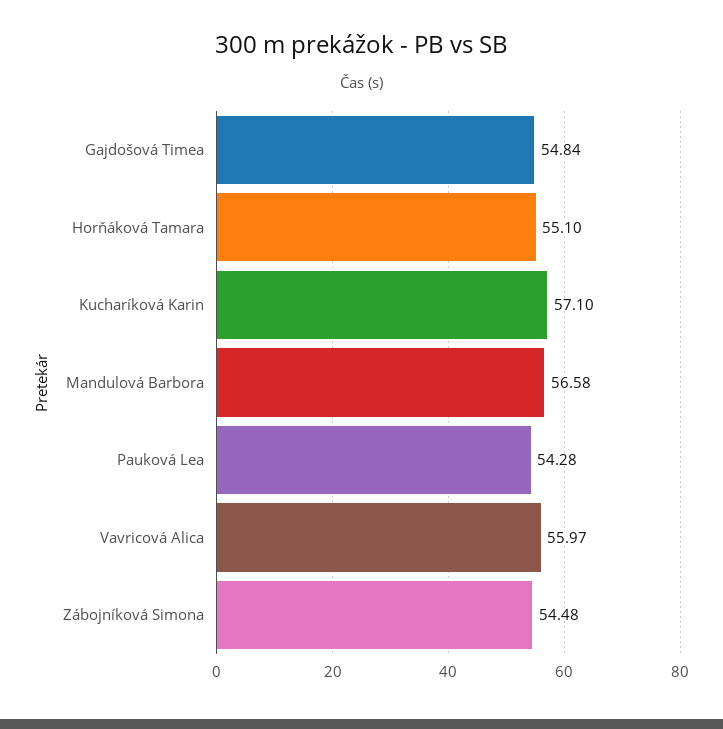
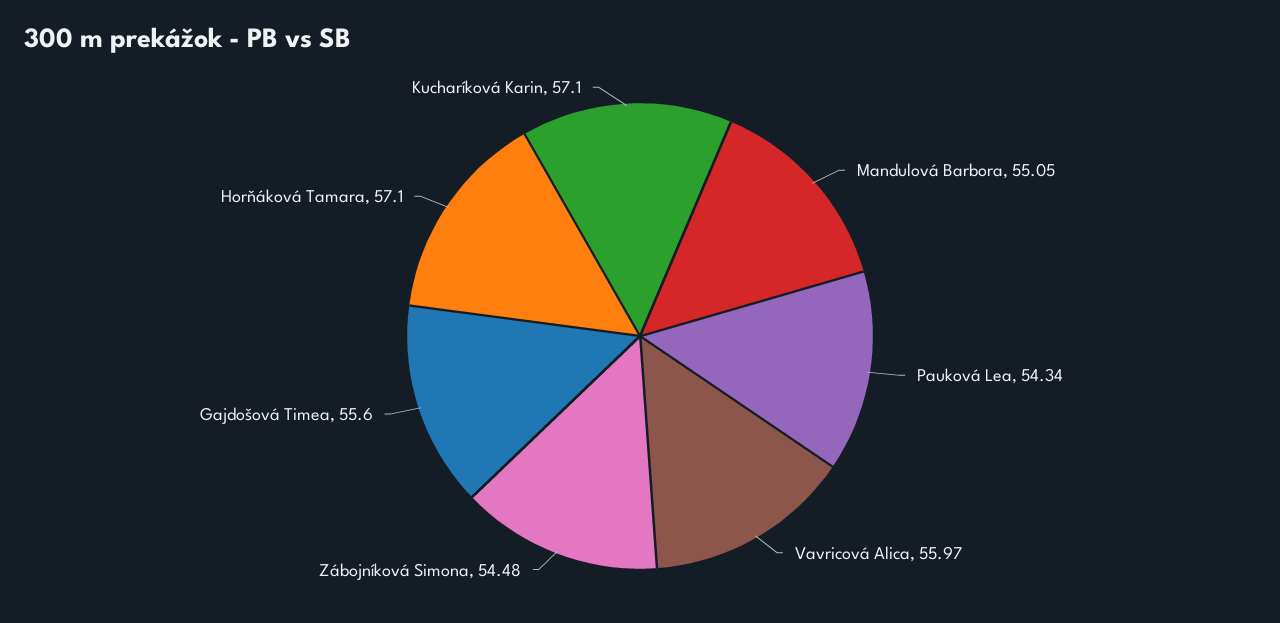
  {
-   "Gajdošová Timea": 54.84,
+   "Gajdošová Timea": 55.6,
-   "Horňáková Tamara": 55.1,
+   "Horňáková Tamara": 57.1,
    "Kucharíková Karin": 57.1,
-   "Mandulová Barbora": 56.58,
+   "Mandulová Barbora": 55.05,
-   "Pauková Lea": 54.28,
+   "Pauková Lea": 54.34,
    "Vavricová Alica": 55.97,
    "Zábojníková Simona": 54.48
  }

